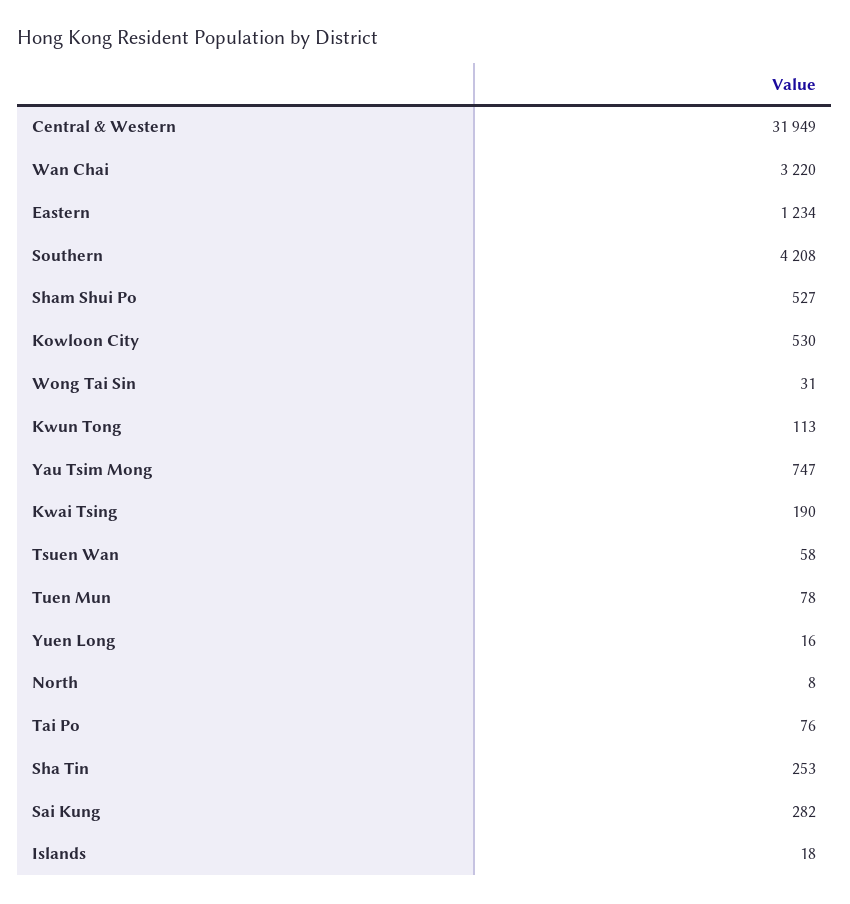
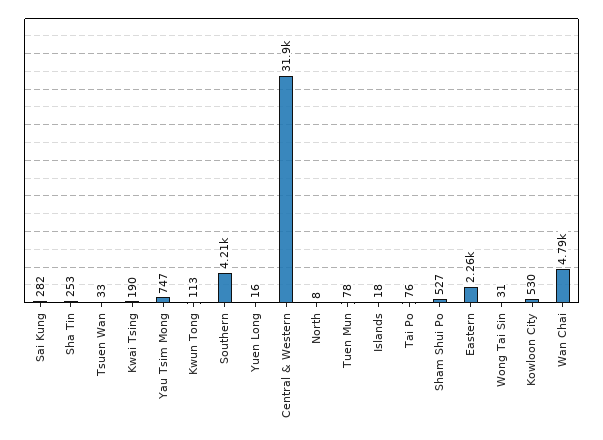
  {
    "Central & Western": 31949,
-   "Wan Chai": 3220,
+   "Wan Chai": 4790,
-   "Eastern": 1234,
+   "Eastern": 2260,
    "Southern": 4208,
    "Sham Shui Po": 527,
    "Kowloon City": 530,
    "Wong Tai Sin": 31,
    "Kwun Tong": 113,
    "Yau Tsim Mong": 747,
    "Kwai Tsing": 190,
-   "Tsuen Wan": 58,
+   "Tsuen Wan": 33,
    "Tuen Mun": 78,
    "Yuen Long": 16,
    "North": 8,
    "Tai Po": 76,
    "Sha Tin": 253,
    "Sai Kung": 282,
    "Islands": 18
  }

